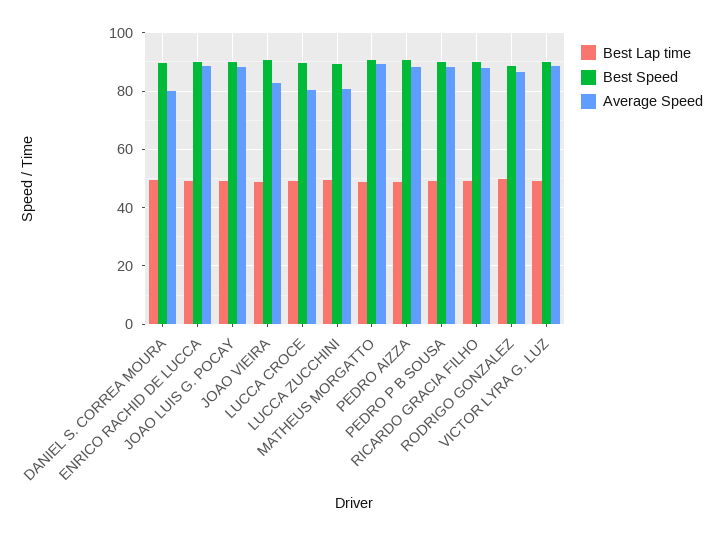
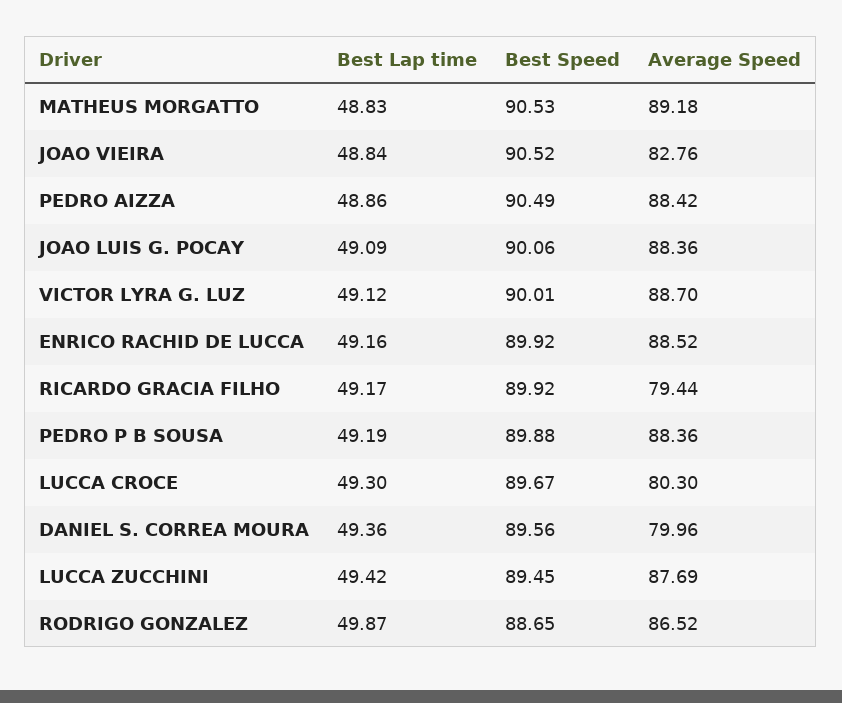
  {
    "Best Lap time": {
      "DANIEL S. CORREA MOURA": 49.36,
      "ENRICO RACHID DE LUCCA": 49.16,
      "JOAO LUIS G. POCAY": 49.09,
      "JOAO VIEIRA": 48.84,
      "LUCCA CROCE": 49.3,
      "LUCCA ZUCCHINI": 49.42,
      "MATHEUS MORGATTO": 48.83,
      "PEDRO AIZZA": 48.86,
      "PEDRO P B SOUSA": 49.19,
      "RICARDO GRACIA FILHO": 49.17,
      "RODRIGO GONZALEZ": 49.87,
      "VICTOR LYRA G. LUZ": 49.12
    },
    "Best Speed": {
      "DANIEL S. CORREA MOURA": 89.56,
      "ENRICO RACHID DE LUCCA": 89.92,
      "JOAO LUIS G. POCAY": 90.06,
      "JOAO VIEIRA": 90.52,
      "LUCCA CROCE": 89.67,
      "LUCCA ZUCCHINI": 89.45,
      "MATHEUS MORGATTO": 90.53,
      "PEDRO AIZZA": 90.49,
      "PEDRO P B SOUSA": 89.88,
      "RICARDO GRACIA FILHO": 89.92,
      "RODRIGO GONZALEZ": 88.65,
      "VICTOR LYRA G. LUZ": 90.01
    },
    "Average Speed": {
      "DANIEL S. CORREA MOURA": 79.96,
      "ENRICO RACHID DE LUCCA": 88.52,
      "JOAO LUIS G. POCAY": 88.36,
      "JOAO VIEIRA": 82.76,
      "LUCCA CROCE": 80.3,
-     "LUCCA ZUCCHINI": 80,
+     "LUCCA ZUCCHINI": 87.69,
      "MATHEUS MORGATTO": 89.18,
      "PEDRO AIZZA": 88.42,
      "PEDRO P B SOUSA": 88.36,
-     "RICARDO GRACIA FILHO": 87.5,
+     "RICARDO GRACIA FILHO": 79.44,
      "RODRIGO GONZALEZ": 86.52,
      "VICTOR LYRA G. LUZ": 88.7
    }
  }

